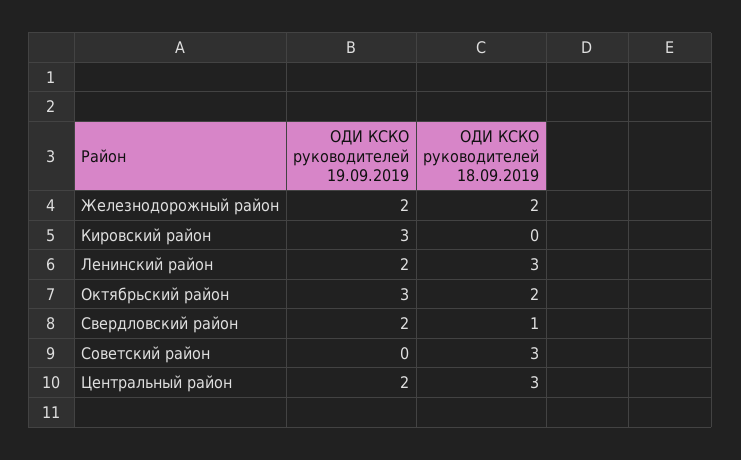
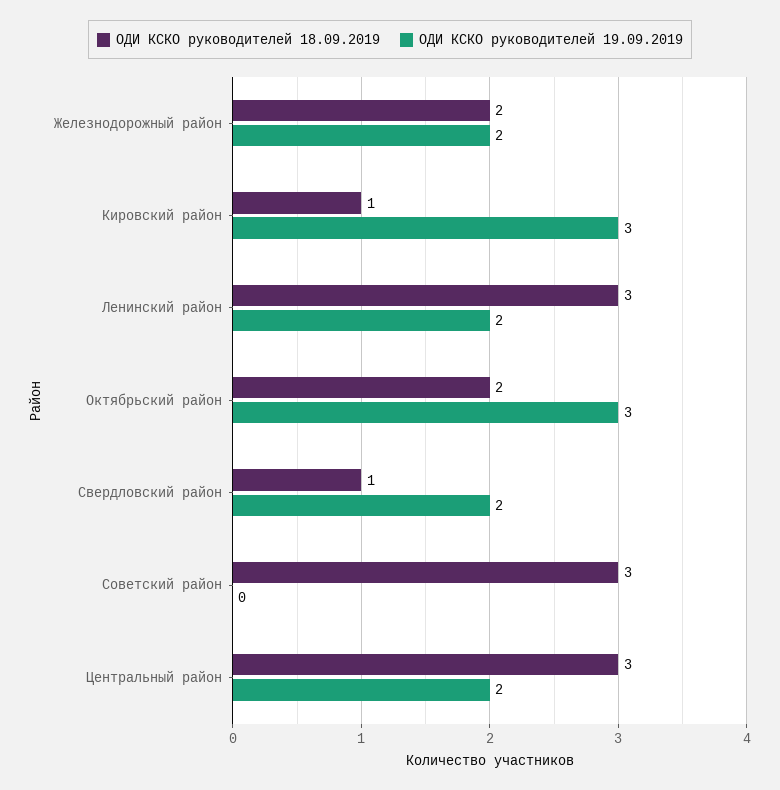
  {
    "ОДИ КСКО руководителей 19.09.2019": {
      "Железнодорожный район": 2,
      "Кировский район": 3,
      "Ленинский район": 2,
      "Октябрьский район": 3,
      "Свердловский район": 2,
      "Советский район": 0,
      "Центральный район": 2
    },
    "ОДИ КСКО руководителей 18.09.2019": {
      "Железнодорожный район": 2,
-     "Кировский район": 0,
+     "Кировский район": 1,
      "Ленинский район": 3,
      "Октябрьский район": 2,
      "Свердловский район": 1,
      "Советский район": 3,
      "Центральный район": 3
    }
  }

